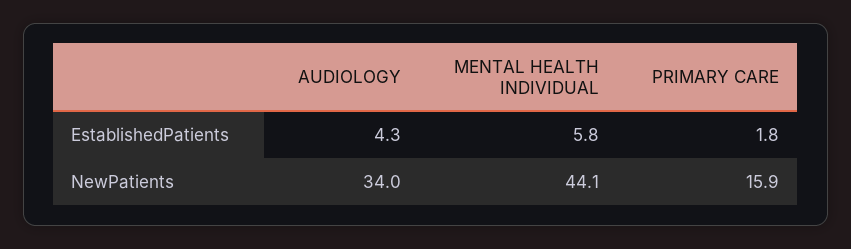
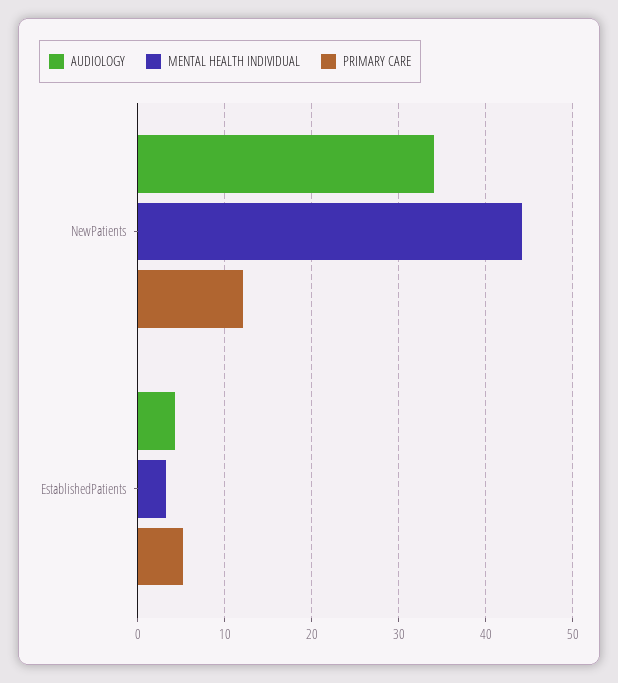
  {
    "AUDIOLOGY": {
      "EstablishedPatients": 4.3,
      "NewPatients": 34
    },
    "MENTAL HEALTH INDIVIDUAL": {
-     "EstablishedPatients": 5.8,
+     "EstablishedPatients": 3,
      "NewPatients": 44.1
    },
    "PRIMARY CARE": {
-     "EstablishedPatients": 1.8,
+     "EstablishedPatients": 5,
-     "NewPatients": 15.9
+     "NewPatients": 12
    }
  }

